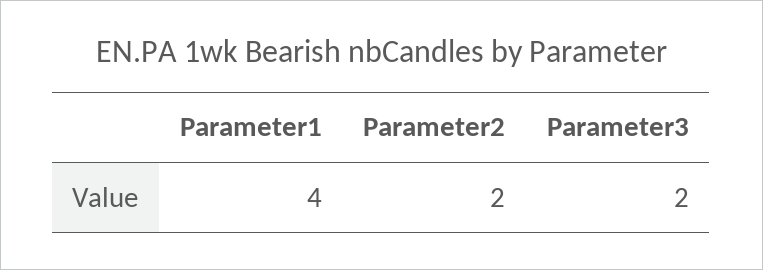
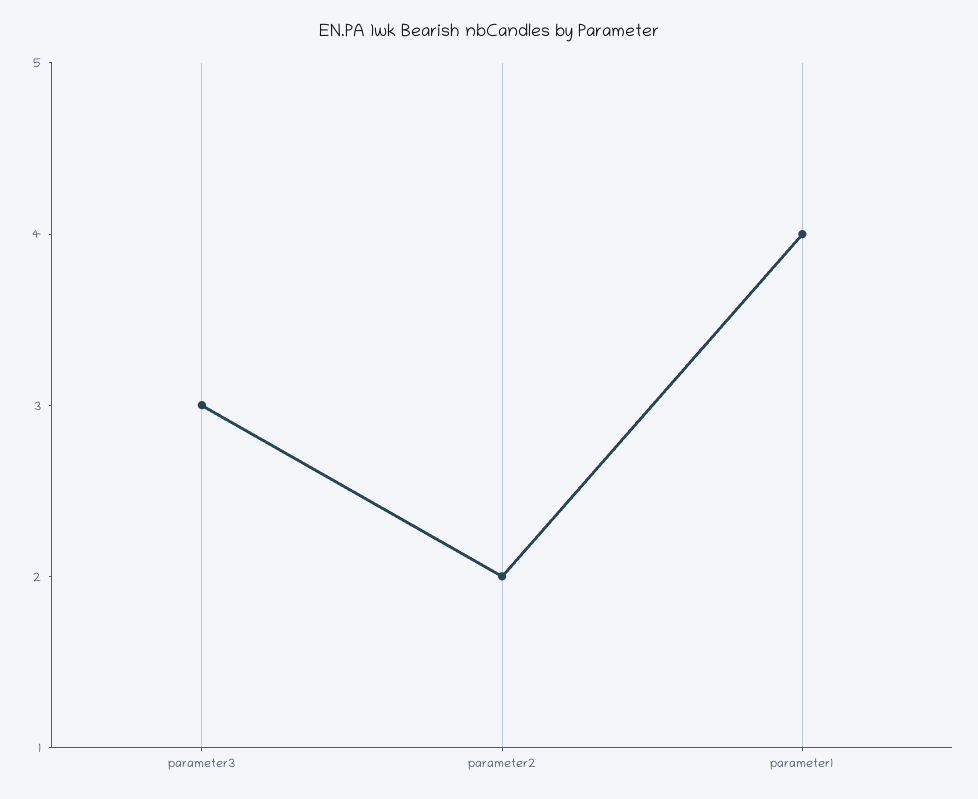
  {
    "Parameter1": 4,
    "Parameter2": 2,
-   "Parameter3": 2
+   "Parameter3": 3
  }

